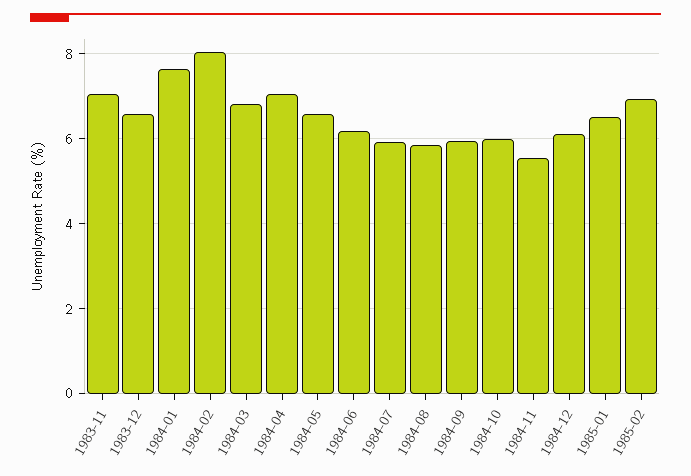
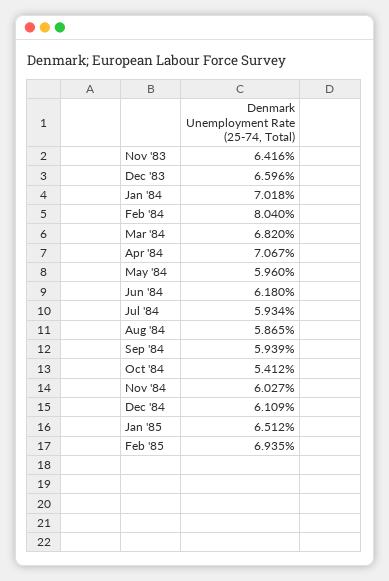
  {
-   "1983-11": 7,
+   "1983-11": 6.416,
    "1983-12": 6.596,
-   "1984-01": 7.6,
+   "1984-01": 7.018,
    "1984-02": 8.04,
    "1984-03": 6.82,
    "1984-04": 7.067,
-   "1984-05": 6.6,
+   "1984-05": 5.96,
    "1984-06": 6.18,
    "1984-07": 5.934,
    "1984-08": 5.865,
    "1984-09": 5.939,
-   "1984-10": 6,
+   "1984-10": 5.412,
-   "1984-11": 5.6,
+   "1984-11": 6.027,
    "1984-12": 6.109,
    "1985-01": 6.512,
    "1985-02": 6.935
  }

